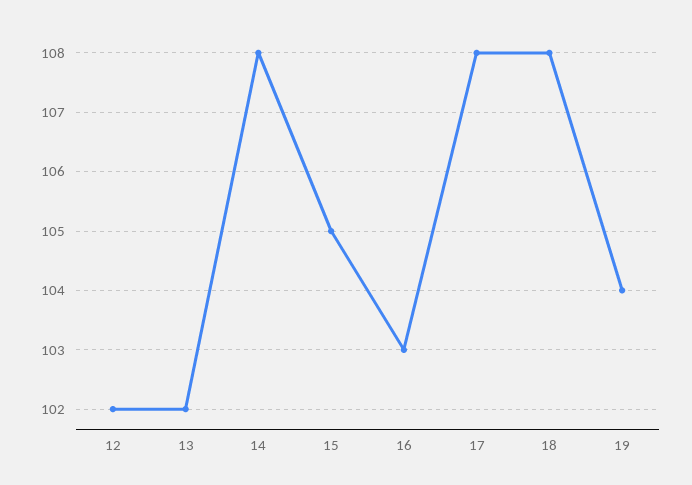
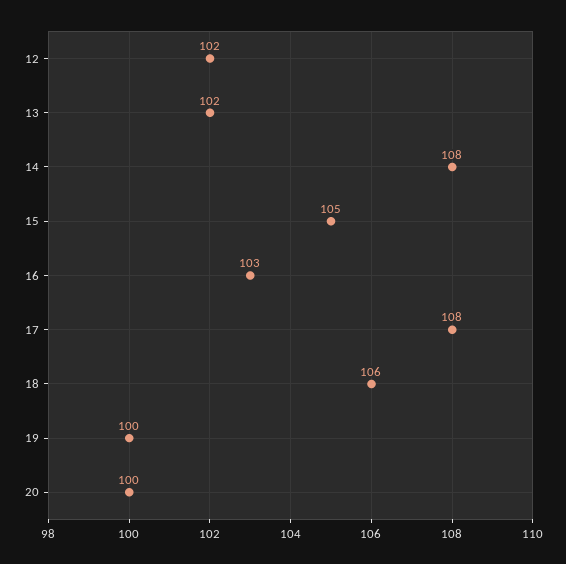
  {
    "12": 102,
    "13": 102,
    "14": 108,
    "15": 105,
    "16": 103,
    "17": 108,
-   "18": 108,
+   "18": 106,
-   "19": 104
+   "19": 100,
+   "20": 100
  }

